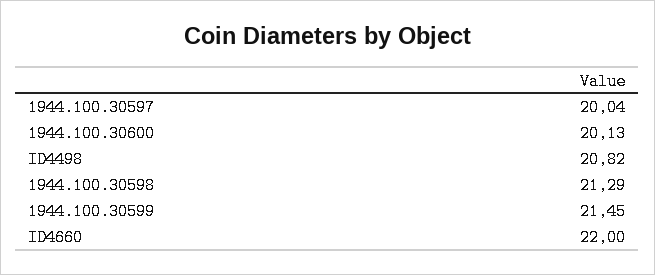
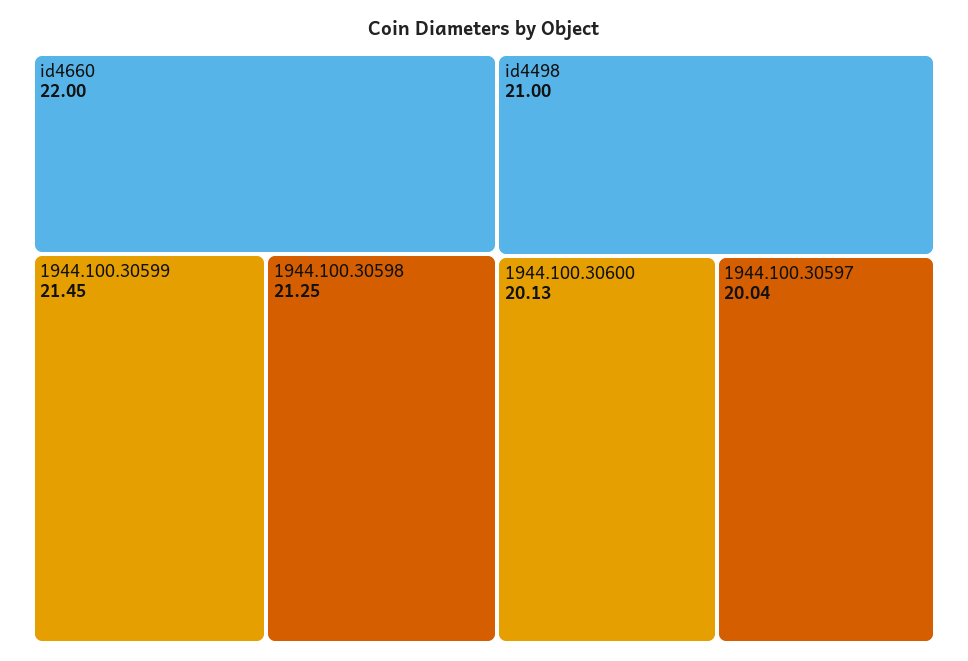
  {
    "1944.100.30597": 20.04,
    "1944.100.30600": 20.13,
-   "ID4498": 20.82,
+   "ID4498": 21,
-   "1944.100.30598": 21.29,
+   "1944.100.30598": 21.25,
    "1944.100.30599": 21.45,
    "ID4660": 22
  }

